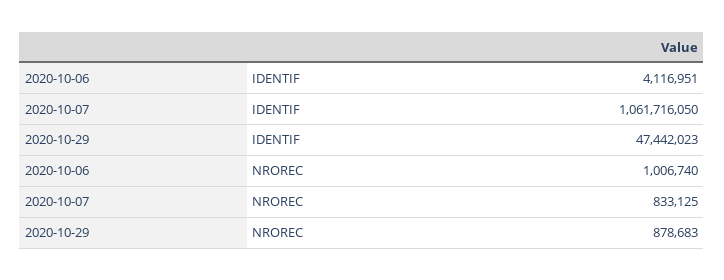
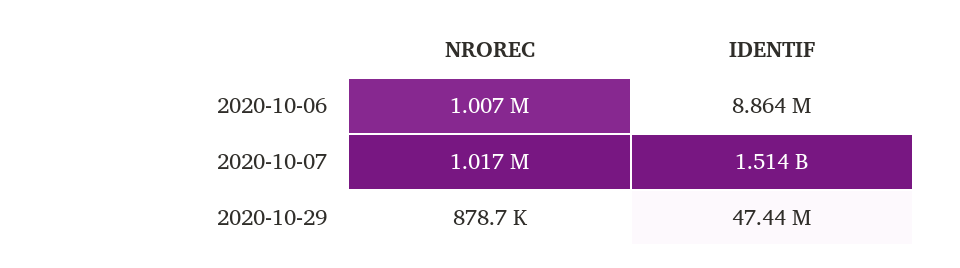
  {
    "2020-10-06": {
-     "IDENTIF": 4116951,
+     "IDENTIF": 8864000,
      "NROREC": 1006740
    },
    "2020-10-07": {
-     "IDENTIF": 1061716050,
+     "IDENTIF": 1514000000,
-     "NROREC": 833125
+     "NROREC": 1017000
    },
    "2020-10-29": {
      "IDENTIF": 47442023,
      "NROREC": 878683
    }
  }

